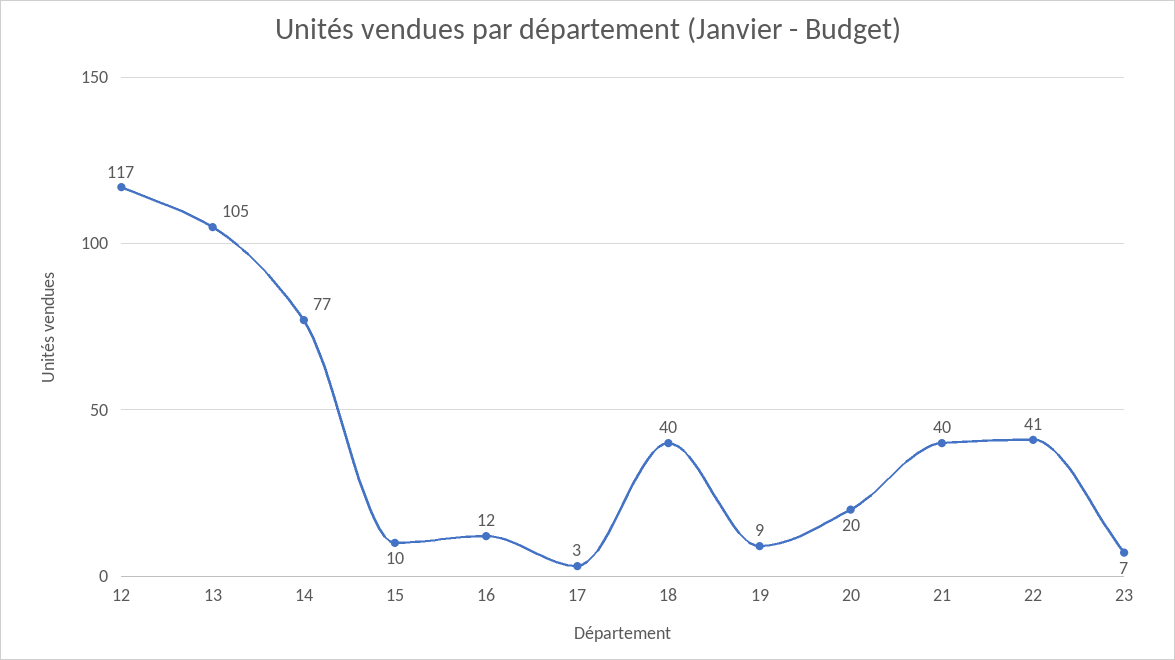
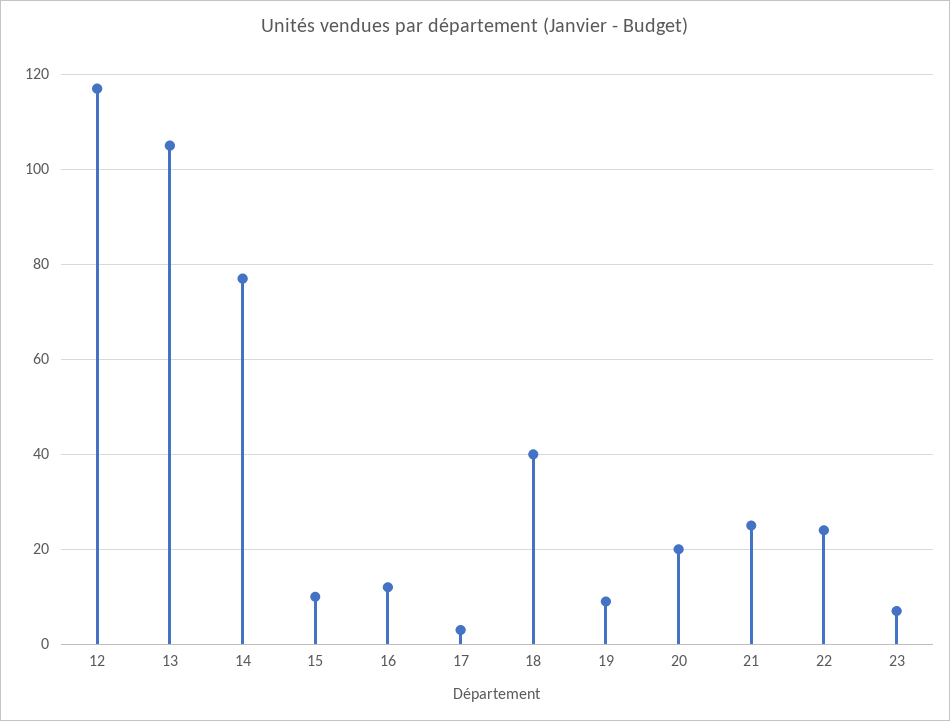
  {
    "12": 117,
    "13": 105,
    "14": 77,
    "15": 10,
    "16": 12,
    "17": 3,
    "18": 40,
    "19": 9,
    "20": 20,
-   "21": 40,
+   "21": 25,
-   "22": 41,
+   "22": 25,
    "23": 7
  }

